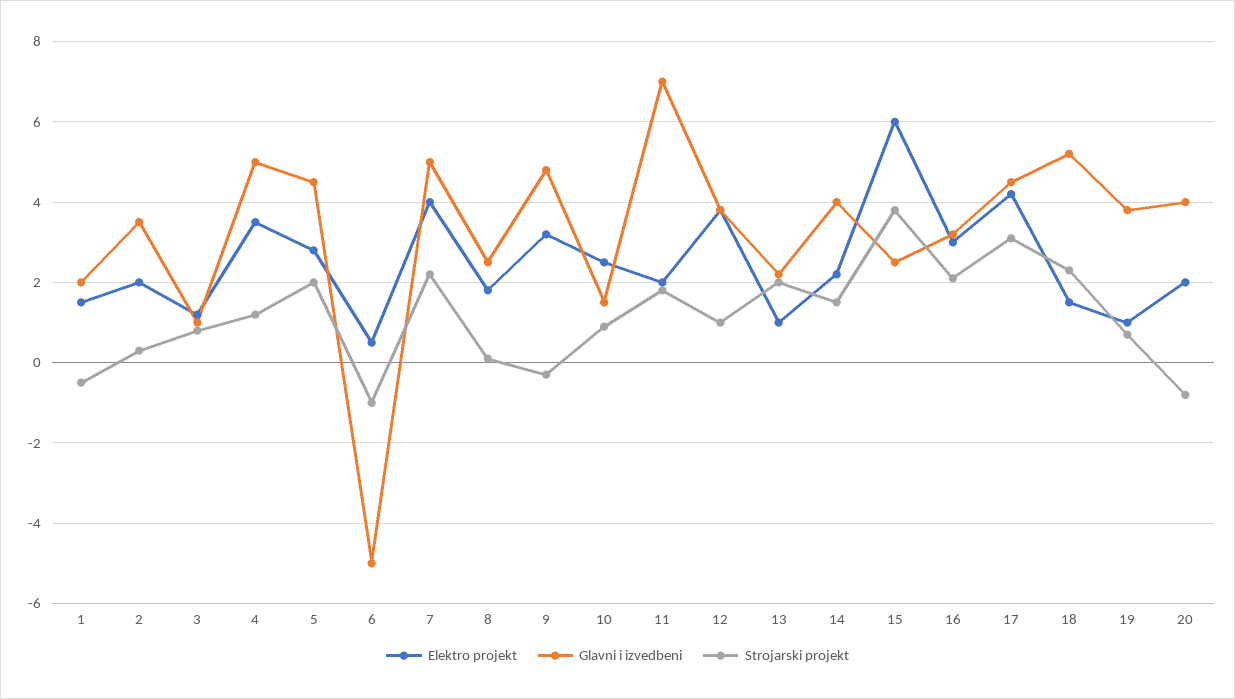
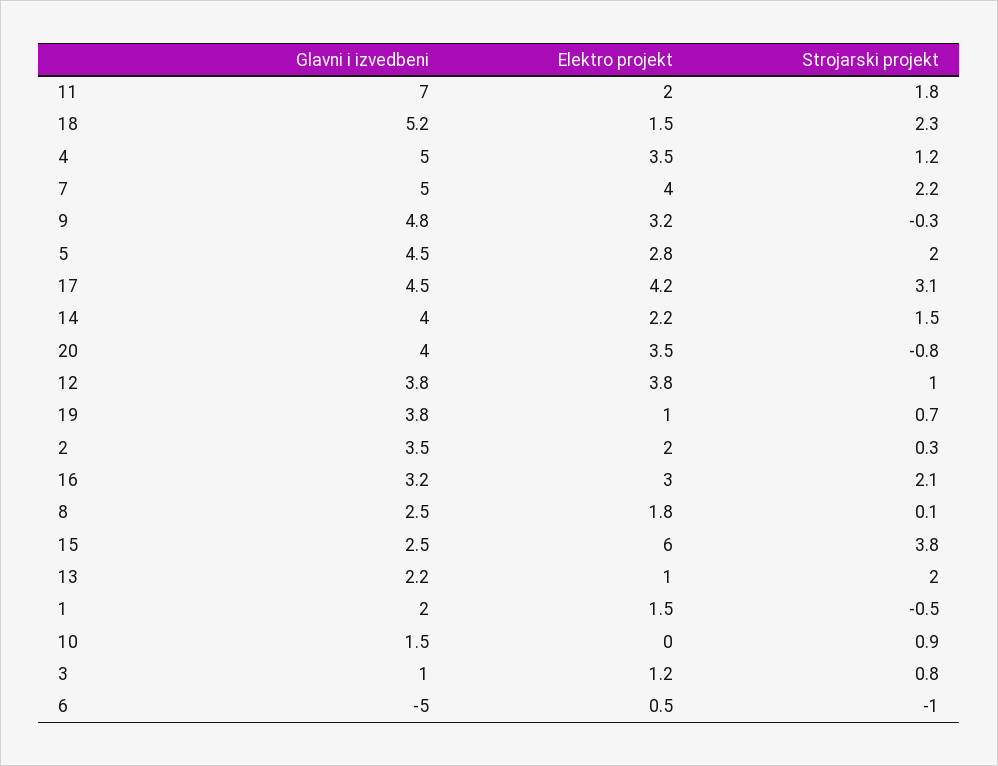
  {
    "Elektro projekt": {
      "1": 1.5,
      "2": 2,
      "3": 1.2,
      "4": 3.5,
      "5": 2.8,
      "6": 0.5,
      "7": 4,
      "8": 1.8,
      "9": 3.2,
-     "10": 2.5,
+     "10": 0,
      "11": 2,
      "12": 3.8,
      "13": 1,
      "14": 2.2,
      "15": 6,
      "16": 3,
      "17": 4.2,
      "18": 1.5,
      "19": 1,
-     "20": 2
+     "20": 3.5
    },
    "Glavni i izvedbeni": {
      "1": 2,
      "2": 3.5,
      "3": 1,
      "4": 5,
      "5": 4.5,
      "6": -5,
      "7": 5,
      "8": 2.5,
      "9": 4.8,
      "10": 1.5,
      "11": 7,
      "12": 3.8,
      "13": 2.2,
      "14": 4,
      "15": 2.5,
      "16": 3.2,
      "17": 4.5,
      "18": 5.2,
      "19": 3.8,
      "20": 4
    },
    "Strojarski projekt": {
      "1": -0.5,
      "2": 0.3,
      "3": 0.8,
      "4": 1.2,
      "5": 2,
      "6": -1,
      "7": 2.2,
      "8": 0.1,
      "9": -0.3,
      "10": 0.9,
      "11": 1.8,
      "12": 1,
      "13": 2,
      "14": 1.5,
      "15": 3.8,
      "16": 2.1,
      "17": 3.1,
      "18": 2.3,
      "19": 0.7,
      "20": -0.8
    }
  }

